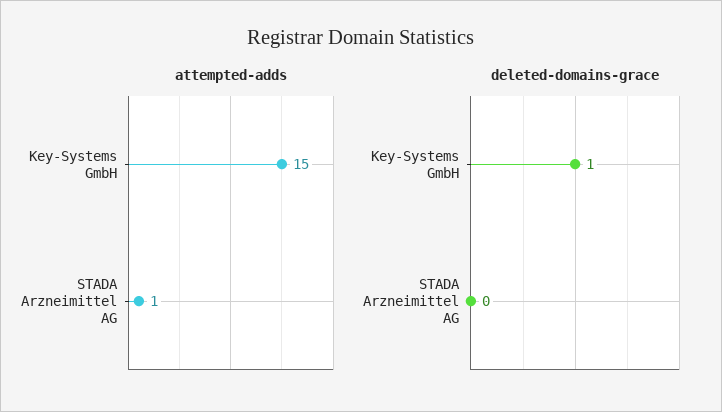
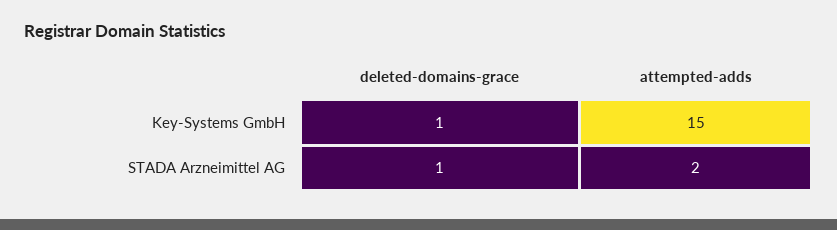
  {
    "attempted-adds": {
      "Key-Systems GmbH": 15,
-     "STADA Arzneimittel AG": 1
+     "STADA Arzneimittel AG": 2
    },
    "deleted-domains-grace": {
      "Key-Systems GmbH": 1,
-     "STADA Arzneimittel AG": 0
+     "STADA Arzneimittel AG": 1
    }
  }

